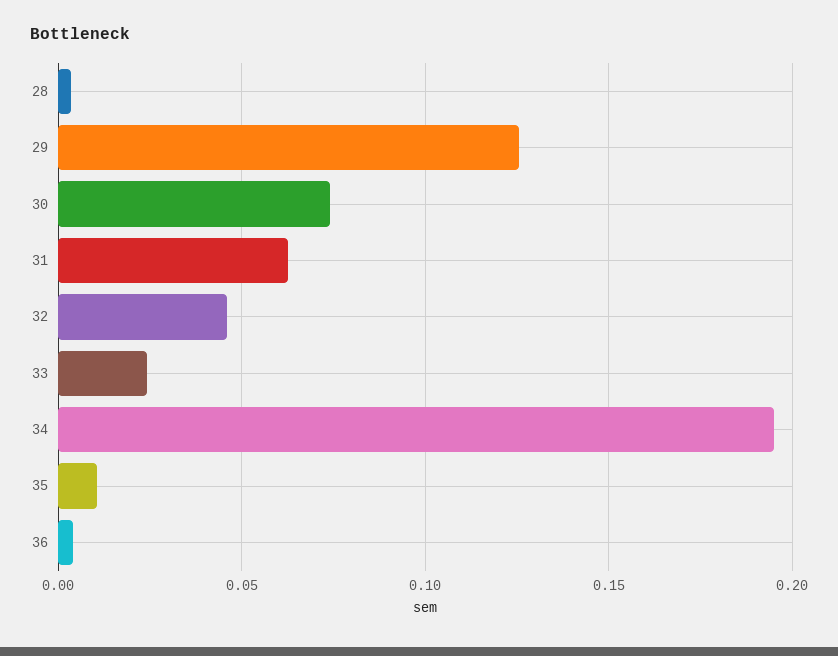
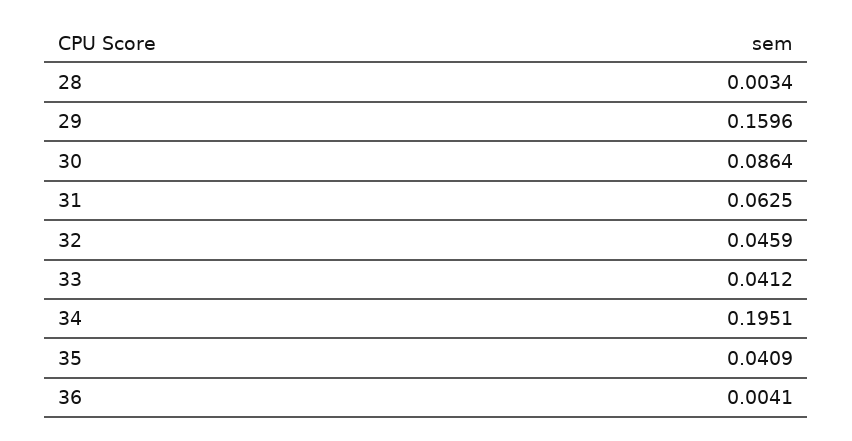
  {
    "28": 0.0034,
-   "29": 0.125,
+   "29": 0.1596,
-   "30": 0.075,
+   "30": 0.0864,
    "31": 0.0625,
    "32": 0.0459,
-   "33": 0.025,
+   "33": 0.0412,
    "34": 0.1951,
-   "35": 0.01,
+   "35": 0.0409,
    "36": 0.0041
  }

